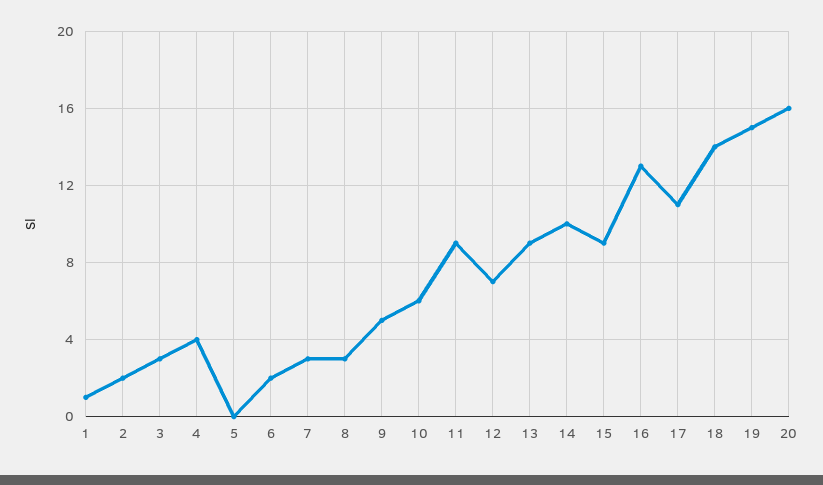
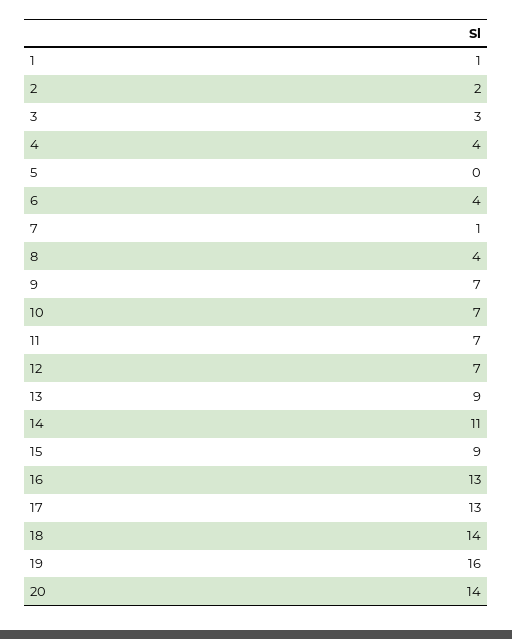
  {
    "1": 1,
    "2": 2,
    "3": 3,
    "4": 4,
    "5": 0,
-   "6": 2,
+   "6": 4,
-   "7": 3,
+   "7": 1,
-   "8": 3,
+   "8": 4,
-   "9": 5,
+   "9": 7,
-   "10": 6,
+   "10": 7,
-   "11": 9,
+   "11": 7,
    "12": 7,
    "13": 9,
-   "14": 10,
+   "14": 11,
    "15": 9,
    "16": 13,
-   "17": 11,
+   "17": 13,
    "18": 14,
-   "19": 15,
+   "19": 16,
-   "20": 16
+   "20": 14
  }

